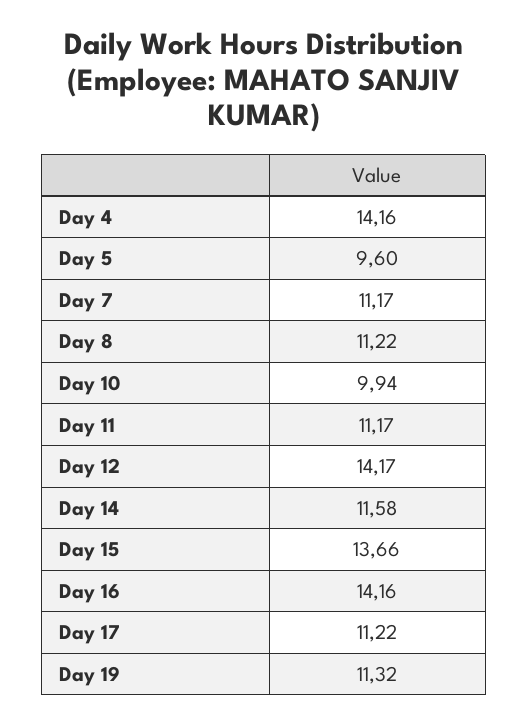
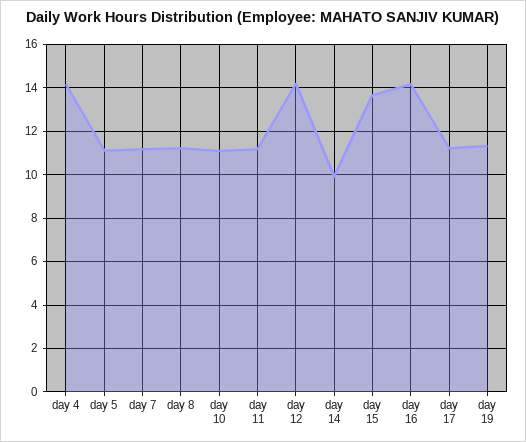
  {
    "Day 4": 14.16,
-   "Day 5": 9.6,
+   "Day 5": 11,
    "Day 7": 11.17,
    "Day 8": 11.22,
-   "Day 10": 9.94,
+   "Day 10": 11,
    "Day 11": 11.17,
    "Day 12": 14.17,
-   "Day 14": 11.58,
+   "Day 14": 10,
    "Day 15": 13.66,
    "Day 16": 14.16,
    "Day 17": 11.22,
    "Day 19": 11.32
  }

